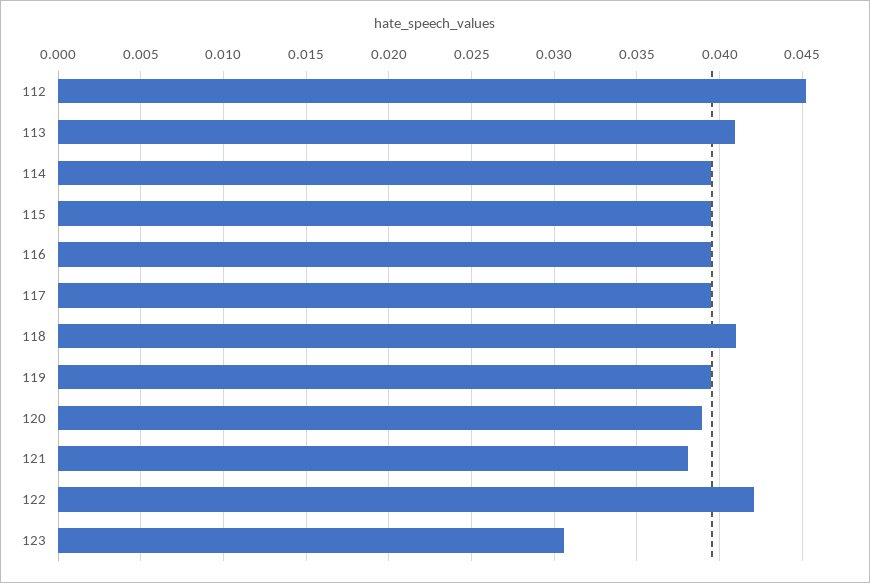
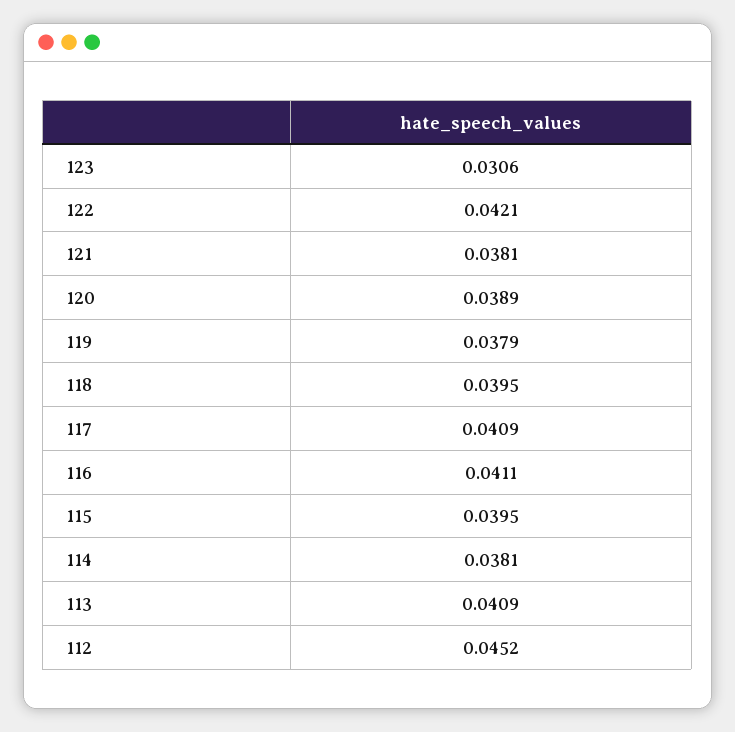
  {
    "112": 0.0452,
    "113": 0.0409,
-   "114": 0.0395,
+   "114": 0.0381,
    "115": 0.0395,
-   "116": 0.0395,
+   "116": 0.0411,
-   "117": 0.0395,
+   "117": 0.0409,
-   "118": 0.041,
+   "118": 0.0395,
-   "119": 0.0395,
+   "119": 0.0379,
    "120": 0.0389,
    "121": 0.0381,
    "122": 0.0421,
    "123": 0.0306
  }

